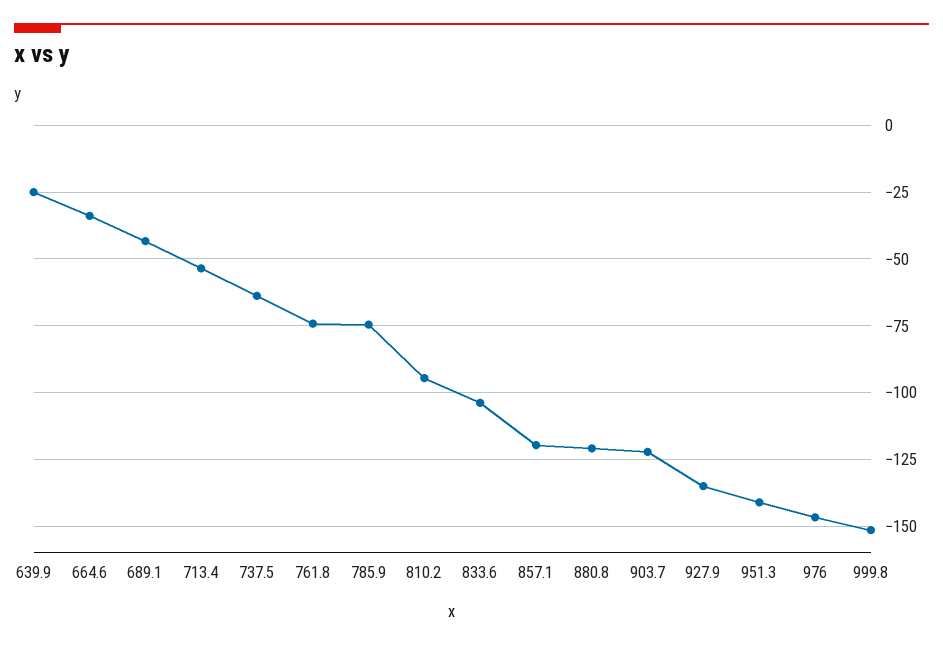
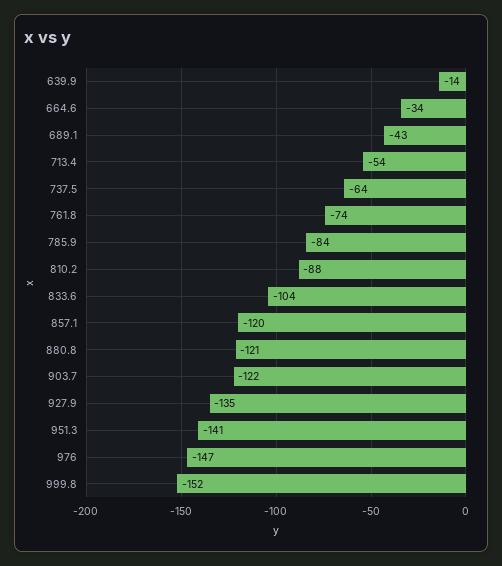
  {
-   "639.9": -25,
+   "639.9": -14,
    "664.6": -34,
    "689.1": -43,
    "713.4": -54,
    "737.5": -64,
    "761.8": -74,
-   "785.9": -75,
+   "785.9": -84,
-   "810.2": -95,
+   "810.2": -88,
    "833.6": -104,
    "857.1": -120,
    "880.8": -121,
    "903.7": -122,
    "927.9": -135,
    "951.3": -141,
    "976": -147,
    "999.8": -152
  }

